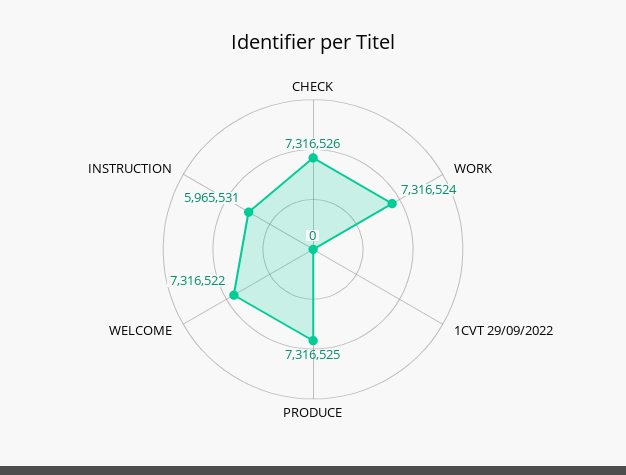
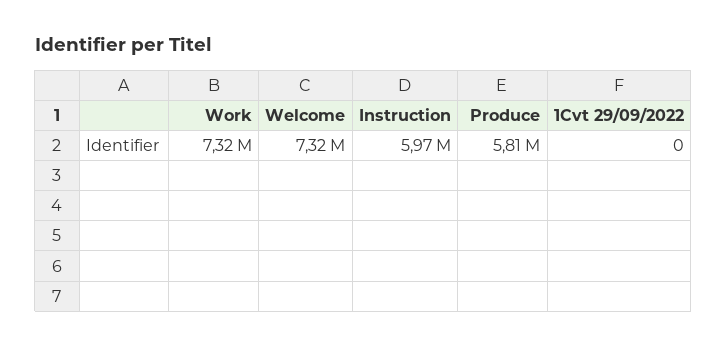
  {
-   "CHECK": 7316526,
    "WORK": 7316524,
    "1CVT 29/09/2022": 0,
-   "PRODUCE": 7316525,
+   "PRODUCE": 5810000,
    "WELCOME": 7316522,
    "INSTRUCTION": 5965531
  }

